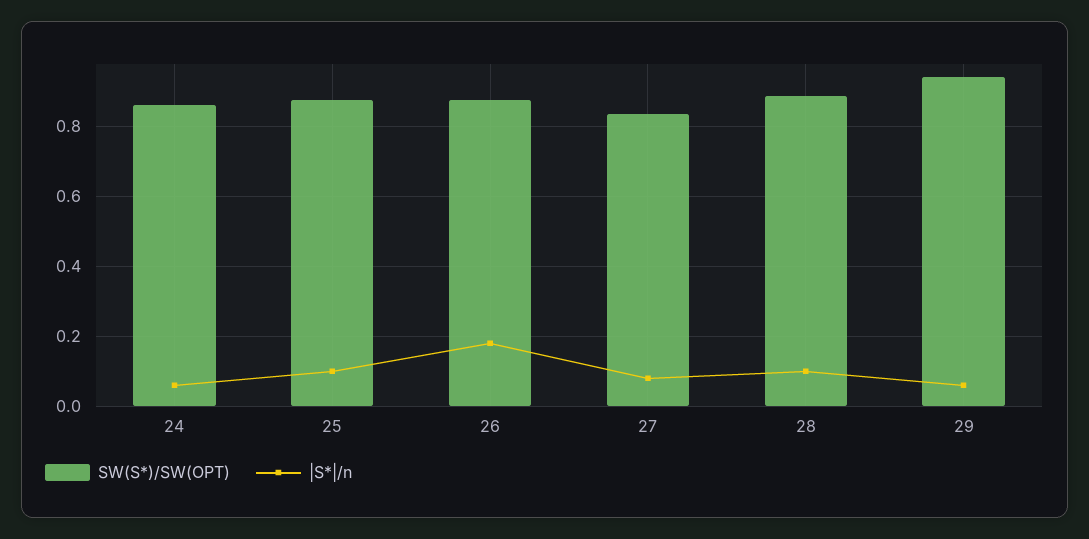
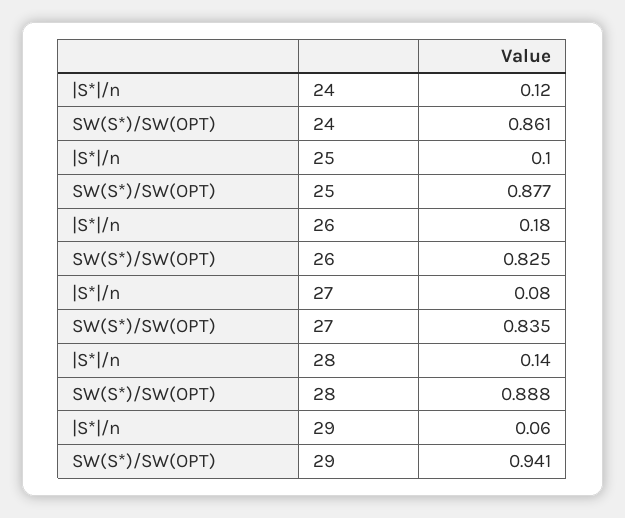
  {
    "SW(S*)/SW(OPT)": {
      "24": 0.861,
      "25": 0.877,
-     "26": 0.88,
+     "26": 0.825,
      "27": 0.835,
      "28": 0.888,
      "29": 0.941
    },
    "|S*|/n": {
-     "24": 0.06,
+     "24": 0.12,
      "25": 0.1,
      "26": 0.18,
      "27": 0.08,
-     "28": 0.1,
+     "28": 0.14,
      "29": 0.06
    }
  }

